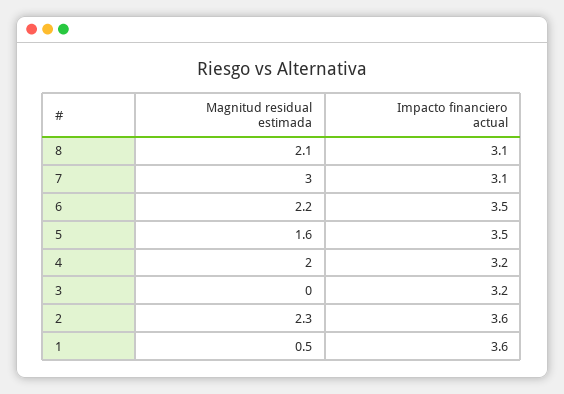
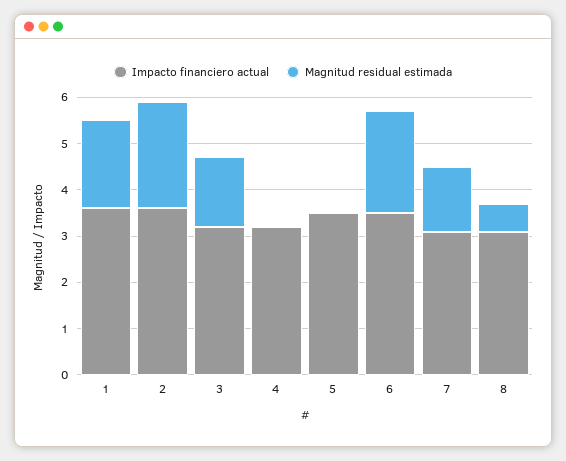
  {
    "Magnitud residual estimada": {
-     "8": 2.1,
+     "8": 0.5,
-     "7": 3,
+     "7": 1.5,
      "6": 2.2,
-     "5": 1.6,
+     "5": 0,
-     "4": 2,
+     "4": 0,
-     "3": 0,
+     "3": 1.5,
      "2": 2.3,
-     "1": 0.5
+     "1": 2
    },
    "Impacto financiero actual": {
      "8": 3.1,
      "7": 3.1,
      "6": 3.5,
      "5": 3.5,
      "4": 3.2,
      "3": 3.2,
      "2": 3.6,
      "1": 3.6
    }
  }

